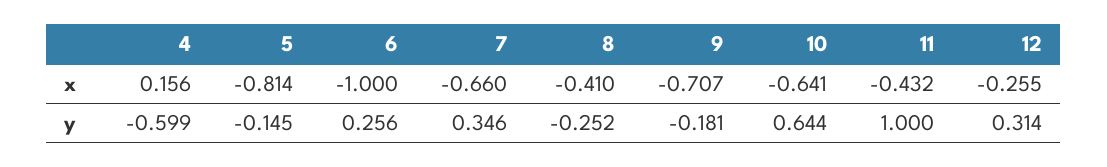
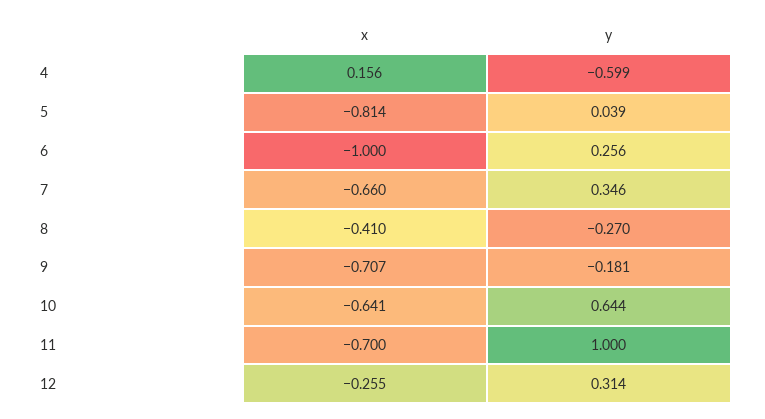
  {
    "4": {
      "x": 0.156,
      "y": -0.599
    },
    "5": {
      "x": -0.814,
-     "y": -0.145
+     "y": 0.039
    },
    "6": {
      "x": -1,
      "y": 0.256
    },
    "7": {
      "x": -0.66,
      "y": 0.346
    },
    "8": {
      "x": -0.41,
-     "y": -0.252
+     "y": -0.27
    },
    "9": {
      "x": -0.707,
      "y": -0.181
    },
    "10": {
      "x": -0.641,
      "y": 0.644
    },
    "11": {
-     "x": -0.432,
+     "x": -0.7,
      "y": 1
    },
    "12": {
      "x": -0.255,
      "y": 0.314
    }
  }

